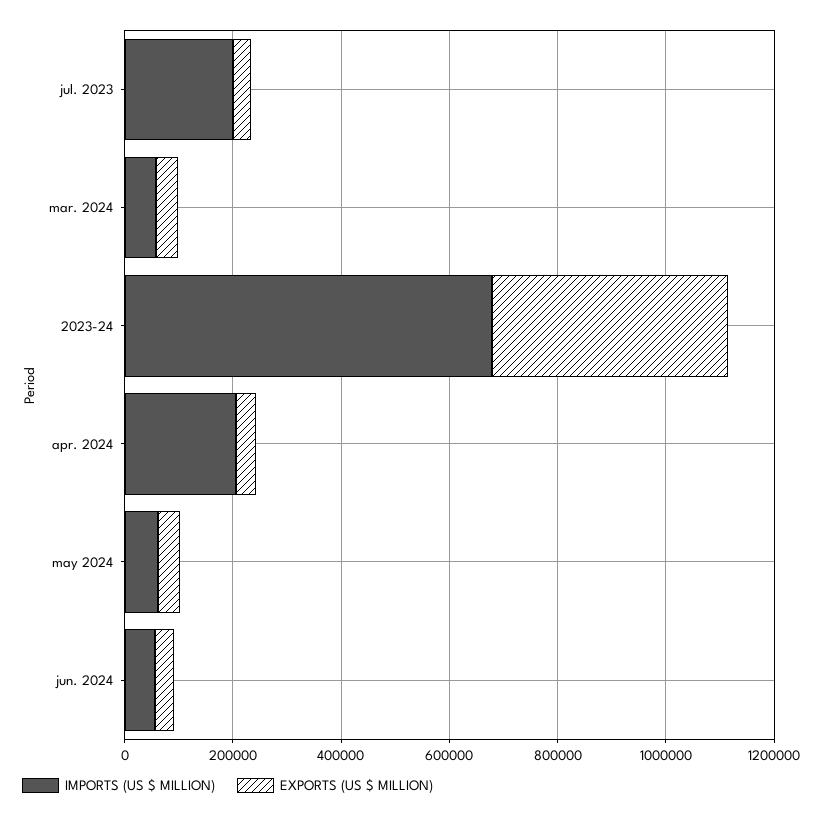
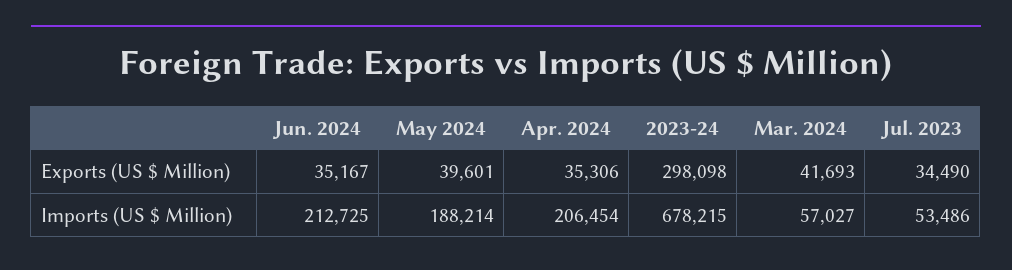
  {
    "IMPORTS (US $ MILLION)": {
-     "jul. 2023": 200000,
+     "jul. 2023": 53486,
      "mar. 2024": 57027,
      "2023-24": 678215,
      "apr. 2024": 206454,
-     "may 2024": 50000,
+     "may 2024": 188214,
-     "jun. 2024": 50000
+     "jun. 2024": 212725
    },
    "EXPORTS (US $ MILLION)": {
      "jul. 2023": 34490,
      "mar. 2024": 41693,
-     "2023-24": 450000,
+     "2023-24": 298098,
      "apr. 2024": 35306,
      "may 2024": 39601,
      "jun. 2024": 35167
    }
  }

